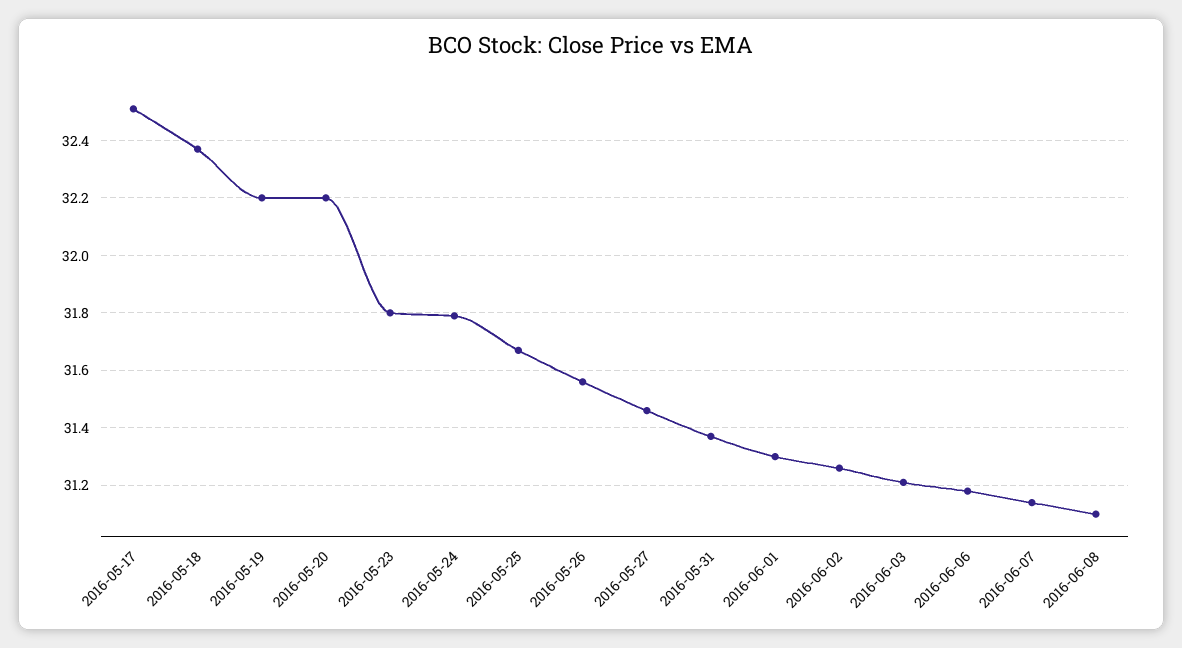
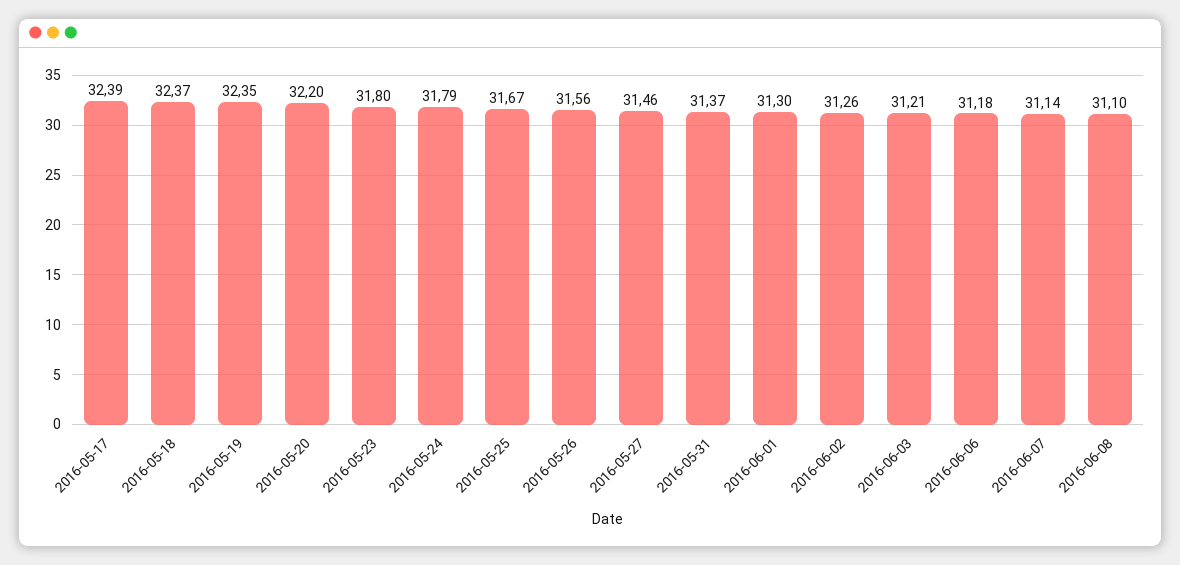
  {
-   "2016-05-17": 32.5,
+   "2016-05-17": 32.39,
    "2016-05-18": 32.37,
-   "2016-05-19": 32.2,
+   "2016-05-19": 32.35,
    "2016-05-20": 32.2,
    "2016-05-23": 31.8,
    "2016-05-24": 31.79,
    "2016-05-25": 31.67,
    "2016-05-26": 31.56,
    "2016-05-27": 31.46,
    "2016-05-31": 31.37,
    "2016-06-01": 31.3,
    "2016-06-02": 31.26,
    "2016-06-03": 31.21,
    "2016-06-06": 31.18,
    "2016-06-07": 31.14,
    "2016-06-08": 31.1
  }

